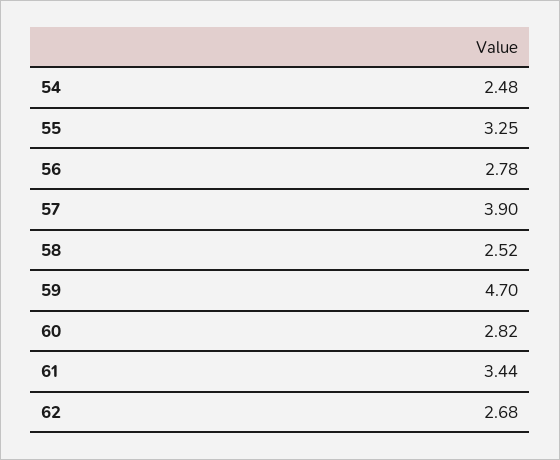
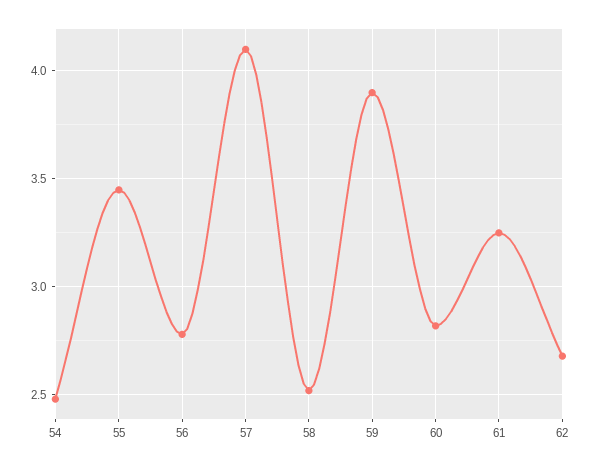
  {
    "54": 2.48,
-   "55": 3.25,
+   "55": 3.45,
    "56": 2.78,
-   "57": 3.9,
+   "57": 4.1,
    "58": 2.52,
-   "59": 4.7,
+   "59": 3.9,
    "60": 2.82,
-   "61": 3.44,
+   "61": 3.25,
    "62": 2.68
  }

